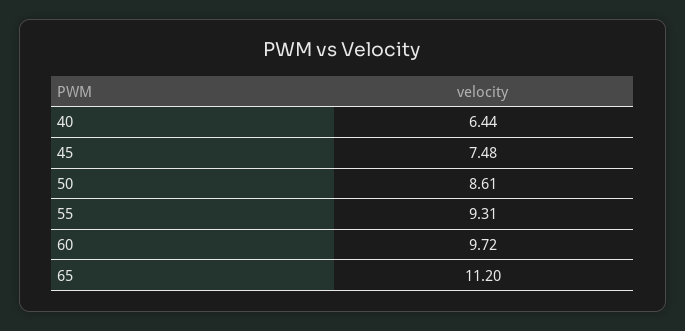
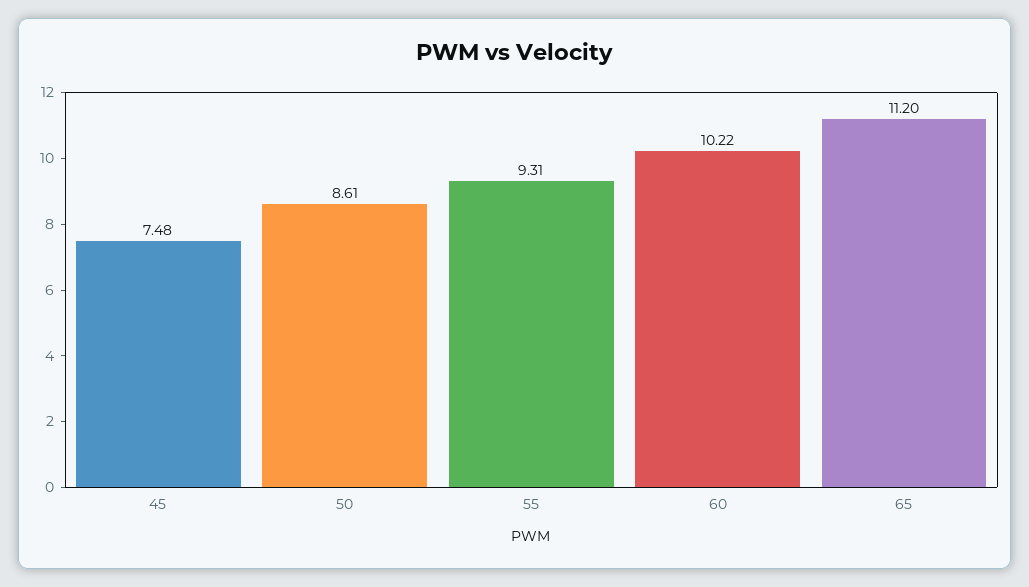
  {
-   "40": 6.44,
    "45": 7.48,
    "50": 8.61,
    "55": 9.31,
-   "60": 9.72,
+   "60": 10.22,
    "65": 11.2
  }

